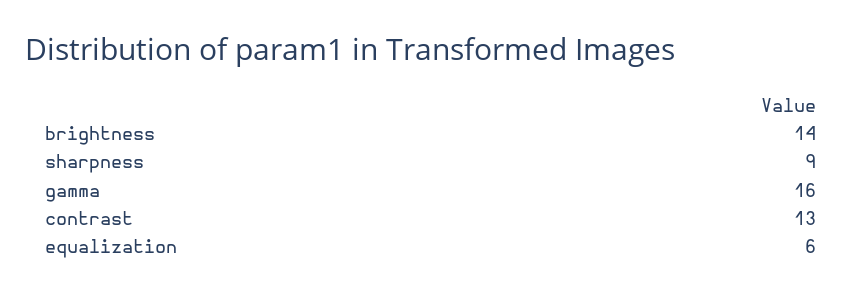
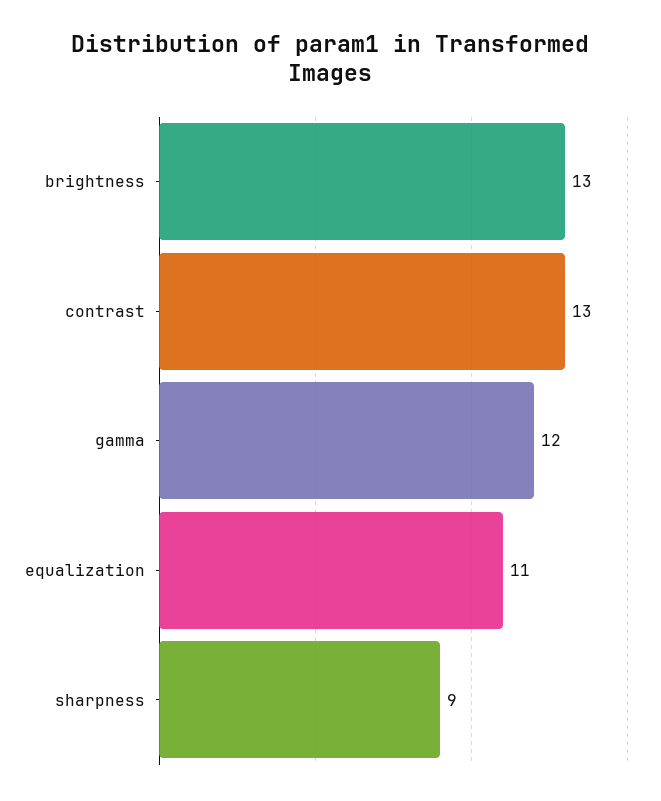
  {
-   "brightness": 14,
+   "brightness": 13,
    "sharpness": 9,
-   "gamma": 16,
+   "gamma": 12,
    "contrast": 13,
-   "equalization": 6
+   "equalization": 11
  }

